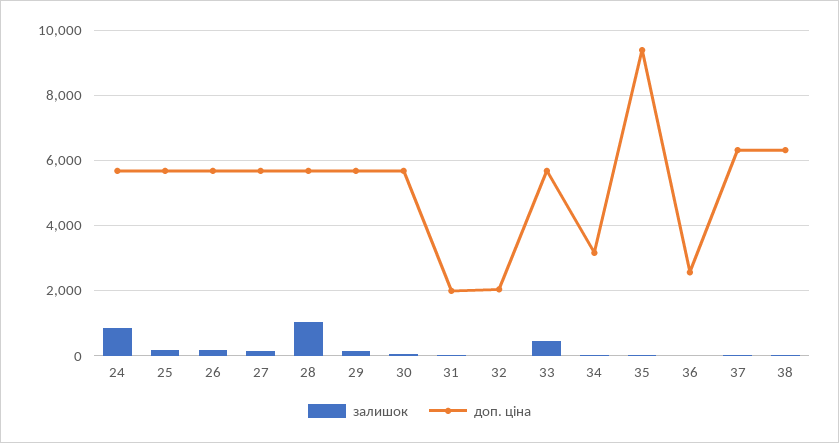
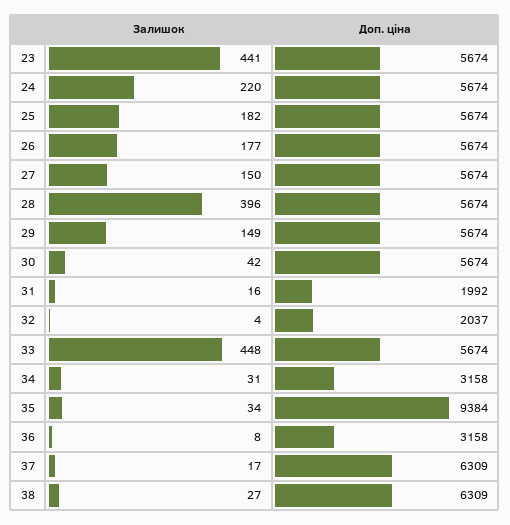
  {
    "залишок": {
-     "24": 800,
+     "24": 220,
      "25": 182,
      "26": 177,
      "27": 150,
-     "28": 1000,
+     "28": 396,
      "29": 149,
      "30": 42,
      "31": 16,
      "32": 4,
      "33": 448,
      "34": 31,
      "35": 34,
      "36": 8,
      "37": 17,
-     "38": 27
+     "38": 27,
+     "23": 441
    },
    "доп. ціна": {
      "24": 5674,
      "25": 5674,
      "26": 5674,
      "27": 5674,
      "28": 5674,
      "29": 5674,
      "30": 5674,
      "31": 1992,
      "32": 2037,
      "33": 5674,
      "34": 3158,
      "35": 9384,
-     "36": 2600,
+     "36": 3158,
      "37": 6309,
-     "38": 6309
+     "38": 6309,
+     "23": 5674
    }
  }

